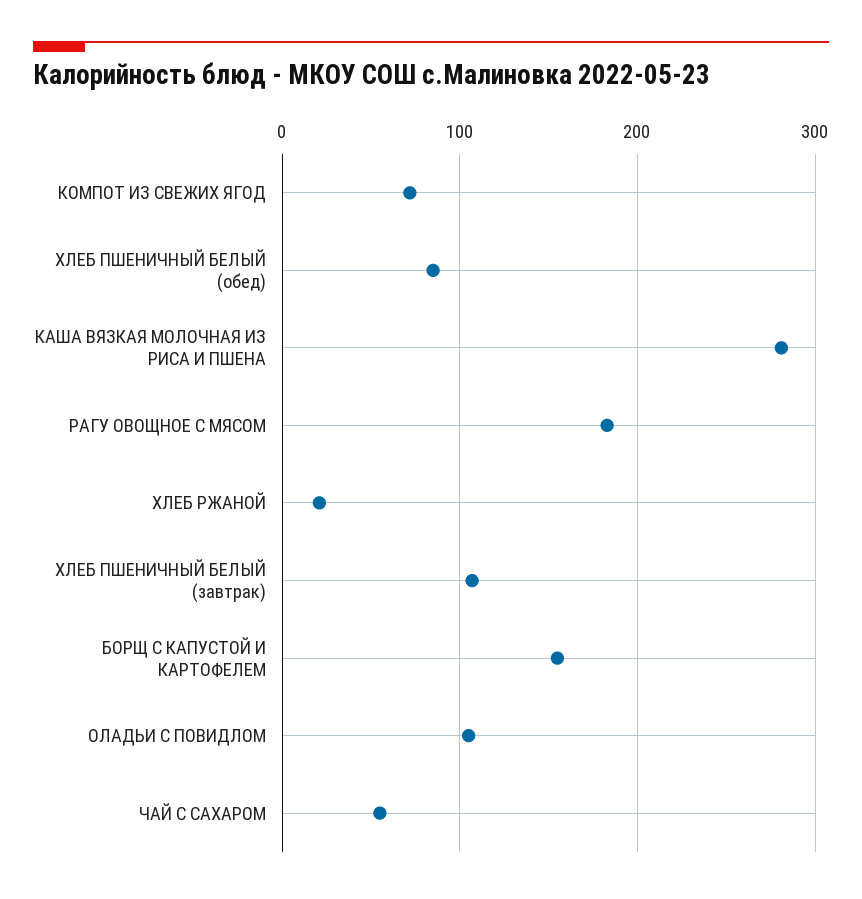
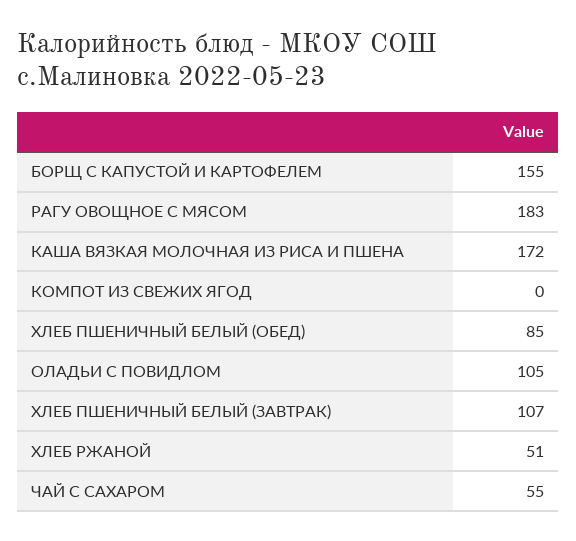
  {
-   "КОМПОТ ИЗ СВЕЖИХ ЯГОД": 70,
+   "КОМПОТ ИЗ СВЕЖИХ ЯГОД": 0,
    "ХЛЕБ ПШЕНИЧНЫЙ БЕЛЫЙ (обед)": 85,
-   "КАША ВЯЗКАЯ МОЛОЧНАЯ ИЗ РИСА И ПШЕНА": 280,
+   "КАША ВЯЗКАЯ МОЛОЧНАЯ ИЗ РИСА И ПШЕНА": 172,
    "РАГУ ОВОЩНОЕ С МЯСОМ": 183,
-   "ХЛЕБ РЖАНОЙ": 20,
+   "ХЛЕБ РЖАНОЙ": 51,
    "ХЛЕБ ПШЕНИЧНЫЙ БЕЛЫЙ (завтрак)": 107,
    "БОРЩ С КАПУСТОЙ И КАРТОФЕЛЕМ": 155,
    "ОЛАДЬИ С ПОВИДЛОМ": 105,
    "ЧАЙ С САХАРОМ": 55
  }

